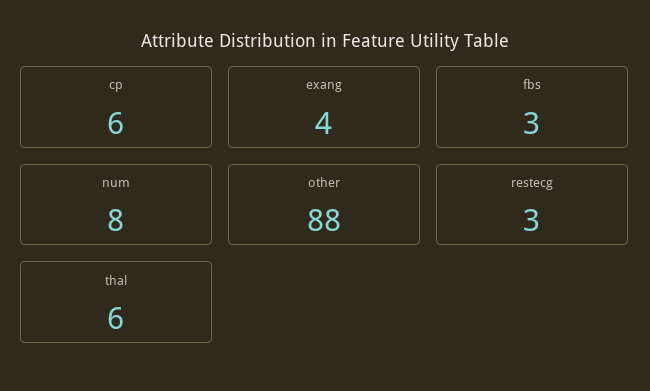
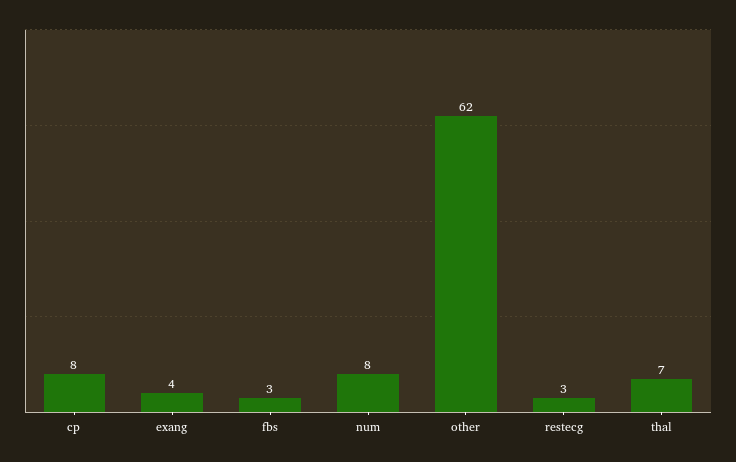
  {
-   "cp": 6,
+   "cp": 8,
    "exang": 4,
    "fbs": 3,
    "num": 8,
-   "other": 88,
+   "other": 62,
    "restecg": 3,
-   "thal": 6
+   "thal": 7
  }

